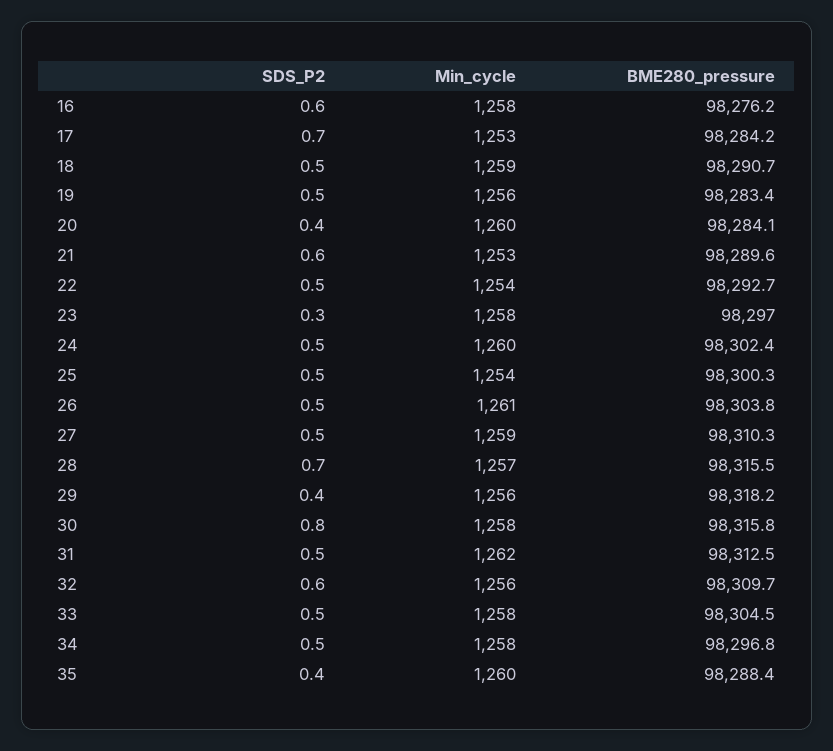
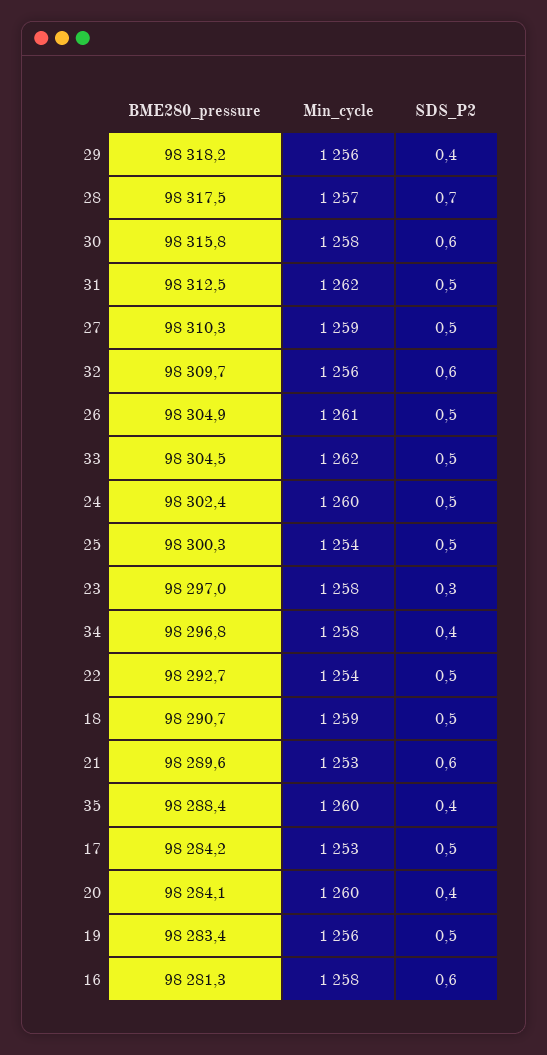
  {
    "SDS_P2": {
      "16": 0.6,
-     "17": 0.7,
+     "17": 0.5,
      "18": 0.5,
      "19": 0.5,
      "20": 0.4,
      "21": 0.6,
      "22": 0.5,
      "23": 0.3,
      "24": 0.5,
      "25": 0.5,
      "26": 0.5,
      "27": 0.5,
      "28": 0.7,
      "29": 0.4,
-     "30": 0.8,
+     "30": 0.6,
      "31": 0.5,
      "32": 0.6,
      "33": 0.5,
-     "34": 0.5,
+     "34": 0.4,
      "35": 0.4
    },
    "Min_cycle": {
      "16": 1258,
      "17": 1253,
      "18": 1259,
      "19": 1256,
      "20": 1260,
      "21": 1253,
      "22": 1254,
      "23": 1258,
      "24": 1260,
      "25": 1254,
      "26": 1261,
      "27": 1259,
      "28": 1257,
      "29": 1256,
      "30": 1258,
      "31": 1262,
      "32": 1256,
-     "33": 1258,
+     "33": 1262,
      "34": 1258,
      "35": 1260
    },
    "BME280_pressure": {
-     "16": 98276.2,
+     "16": 98281.3,
      "17": 98284.2,
      "18": 98290.7,
      "19": 98283.4,
      "20": 98284.1,
      "21": 98289.6,
      "22": 98292.7,
      "23": 98297,
      "24": 98302.4,
      "25": 98300.3,
-     "26": 98303.8,
+     "26": 98304.9,
      "27": 98310.3,
-     "28": 98315.5,
+     "28": 98317.5,
      "29": 98318.2,
      "30": 98315.8,
      "31": 98312.5,
      "32": 98309.7,
      "33": 98304.5,
      "34": 98296.8,
      "35": 98288.4
    }
  }

